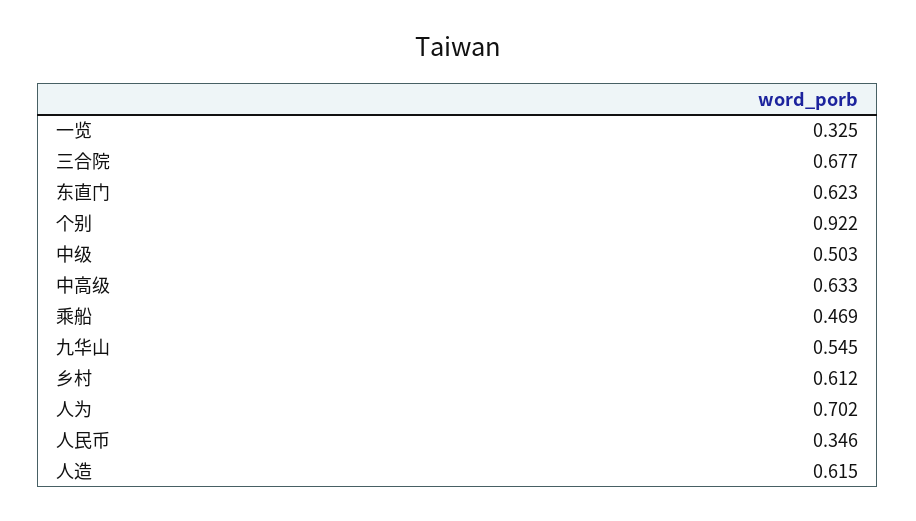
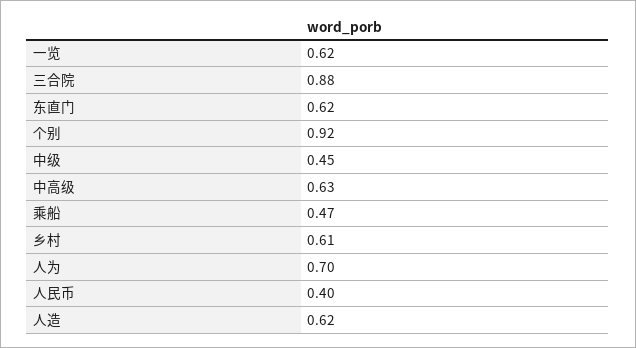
  {
-   "一览": 0.325,
+   "一览": 0.62,
-   "三合院": 0.677,
+   "三合院": 0.88,
    "东直门": 0.623,
    "个别": 0.922,
-   "中级": 0.503,
+   "中级": 0.45,
    "中高级": 0.633,
    "乘船": 0.469,
-   "九华山": 0.545,
    "乡村": 0.612,
    "人为": 0.702,
-   "人民币": 0.346,
+   "人民币": 0.4,
    "人造": 0.615
  }

